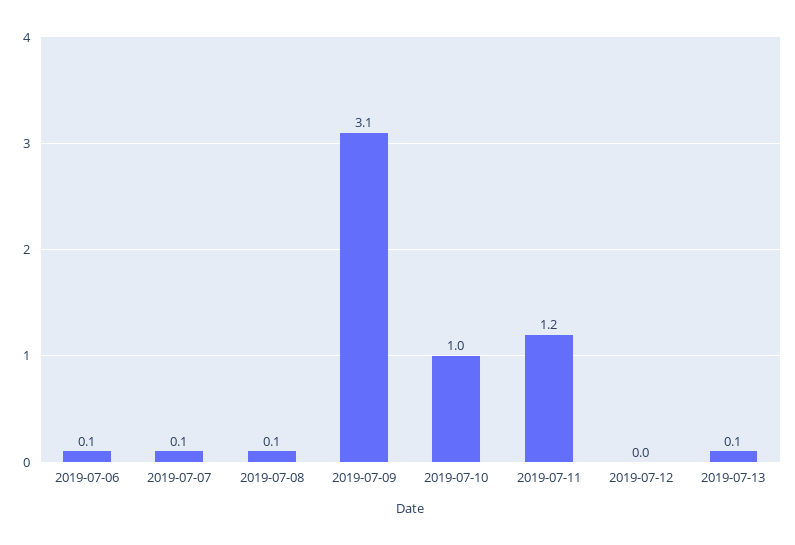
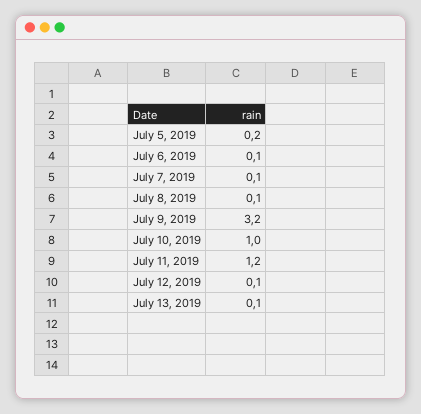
  {
    "2019-07-06": 0.1,
    "2019-07-07": 0.1,
    "2019-07-08": 0.1,
-   "2019-07-09": 3.1,
+   "2019-07-09": 3.2,
    "2019-07-10": 1,
    "2019-07-11": 1.2,
-   "2019-07-12": 0,
+   "2019-07-12": 0.1,
-   "2019-07-13": 0.1
+   "2019-07-13": 0.1,
+   "July 5, 2019": 0.2
  }

